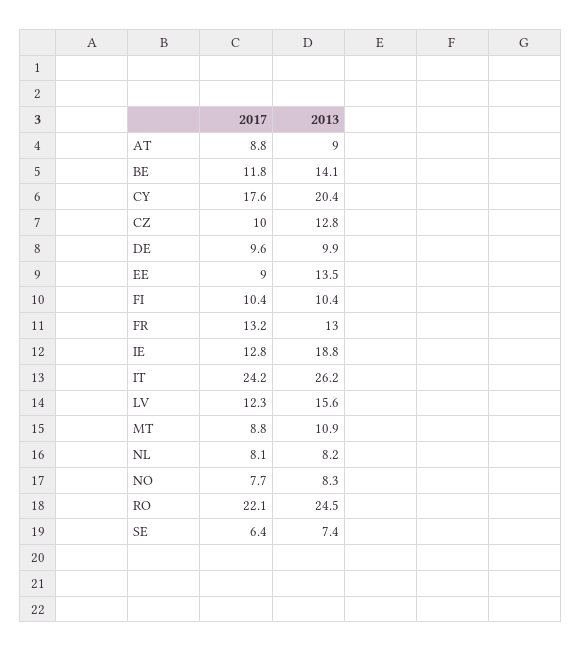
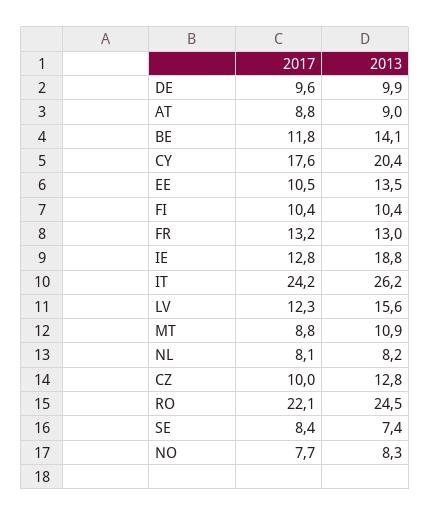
  {
    "2017": {
      "AT": 8.8,
      "BE": 11.8,
      "CY": 17.6,
      "CZ": 10,
      "DE": 9.6,
-     "EE": 9,
+     "EE": 10.5,
      "FI": 10.4,
      "FR": 13.2,
      "IE": 12.8,
      "IT": 24.2,
      "LV": 12.3,
      "MT": 8.8,
      "NL": 8.1,
      "NO": 7.7,
      "RO": 22.1,
-     "SE": 6.4
+     "SE": 8.4
    },
    "2013": {
      "AT": 9,
      "BE": 14.1,
      "CY": 20.4,
      "CZ": 12.8,
      "DE": 9.9,
      "EE": 13.5,
      "FI": 10.4,
      "FR": 13,
      "IE": 18.8,
      "IT": 26.2,
      "LV": 15.6,
      "MT": 10.9,
      "NL": 8.2,
      "NO": 8.3,
      "RO": 24.5,
      "SE": 7.4
    }
  }

